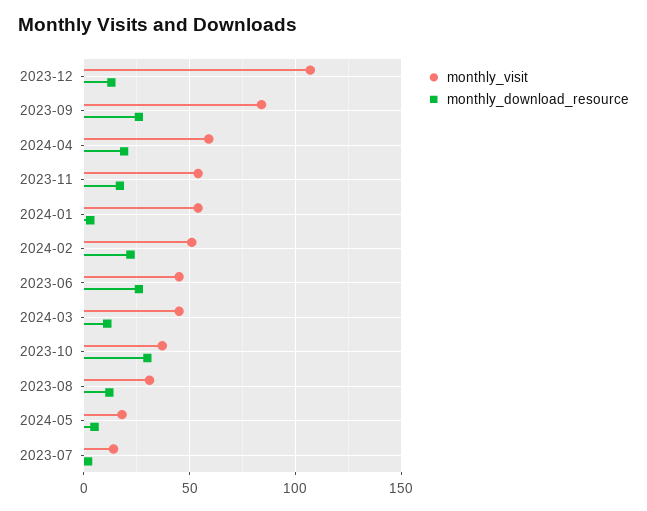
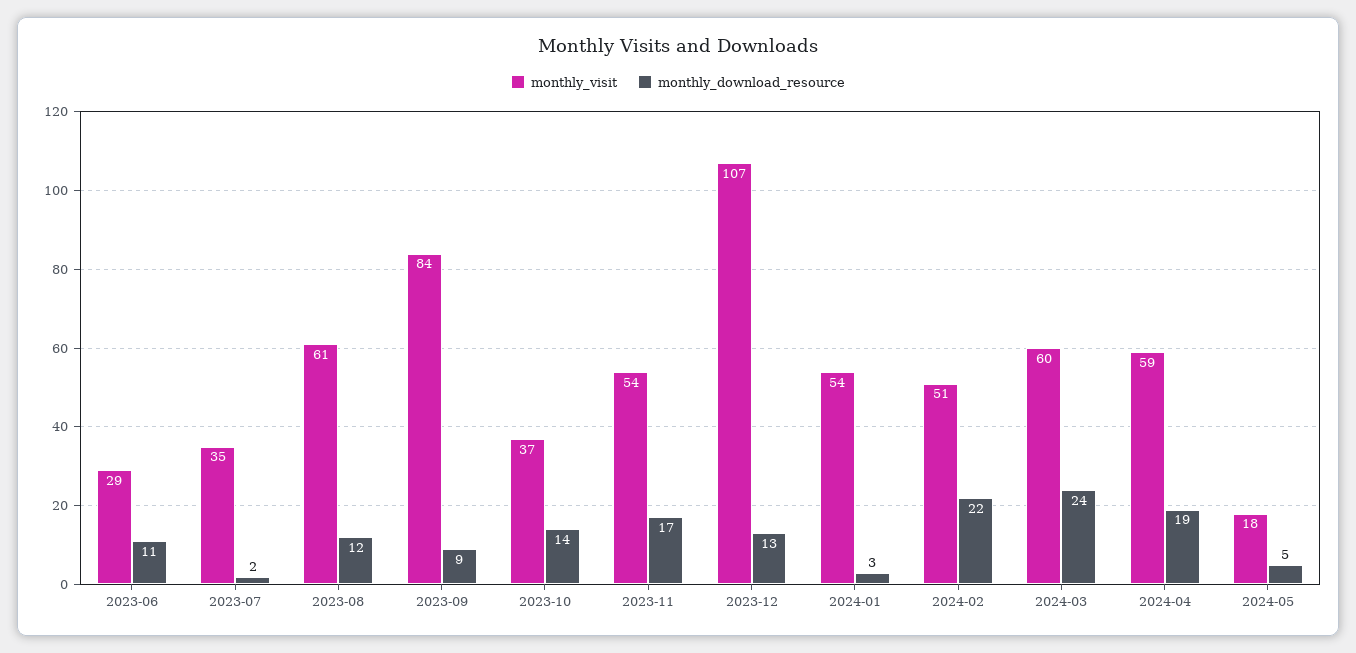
  {
    "monthly_visit": {
      "2023-12": 107,
      "2023-09": 84,
      "2024-04": 59,
      "2023-11": 54,
      "2024-01": 54,
      "2024-02": 51,
-     "2023-06": 45,
+     "2023-06": 29,
-     "2024-03": 45,
+     "2024-03": 60,
      "2023-10": 37,
-     "2023-08": 30,
+     "2023-08": 61,
      "2024-05": 18,
-     "2023-07": 15
+     "2023-07": 35
    },
    "monthly_download_resource": {
      "2023-12": 13,
-     "2023-09": 25,
+     "2023-09": 9,
      "2024-04": 19,
      "2023-11": 17,
      "2024-01": 3,
      "2024-02": 22,
-     "2023-06": 25,
+     "2023-06": 11,
-     "2024-03": 10,
+     "2024-03": 24,
-     "2023-10": 30,
+     "2023-10": 14,
      "2023-08": 12,
      "2024-05": 5,
      "2023-07": 2
    }
  }

